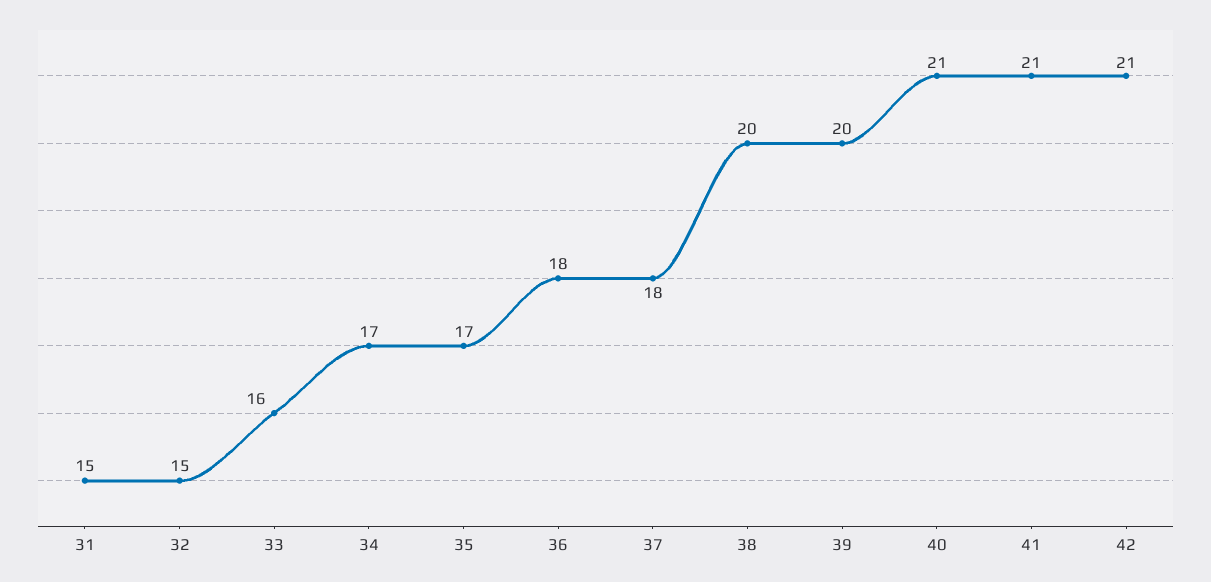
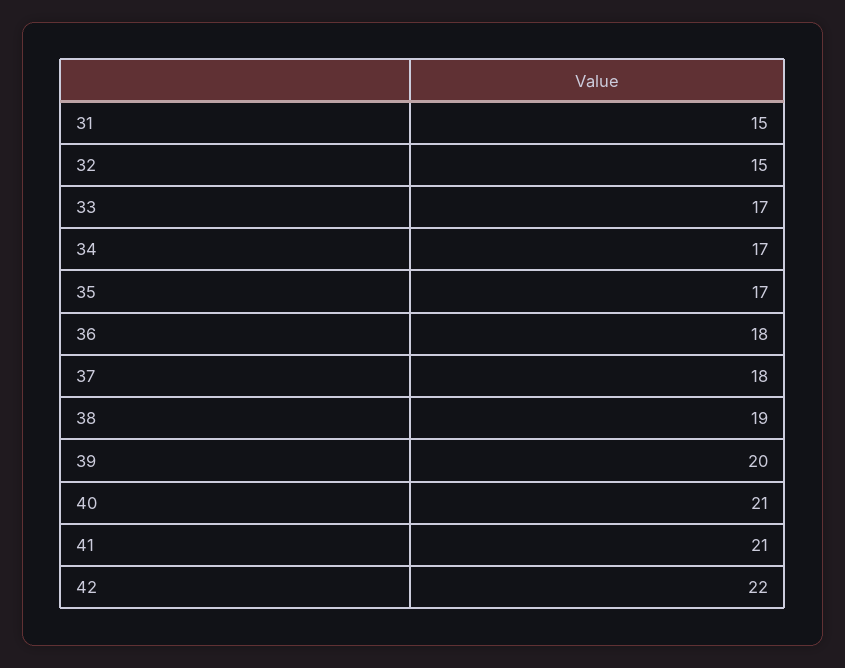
  {
    "31": 15,
    "32": 15,
-   "33": 16,
+   "33": 17,
    "34": 17,
    "35": 17,
    "36": 18,
    "37": 18,
-   "38": 20,
+   "38": 19,
    "39": 20,
    "40": 21,
    "41": 21,
-   "42": 21
+   "42": 22
  }

